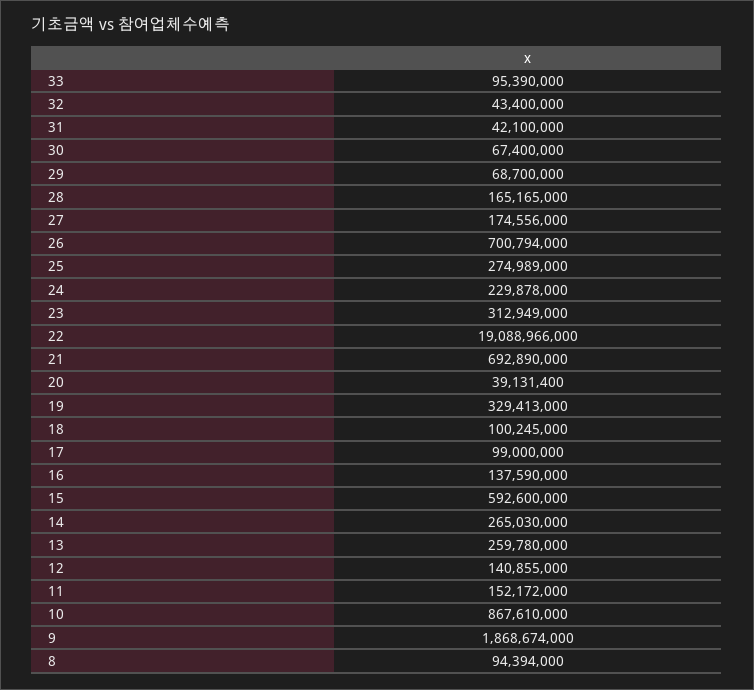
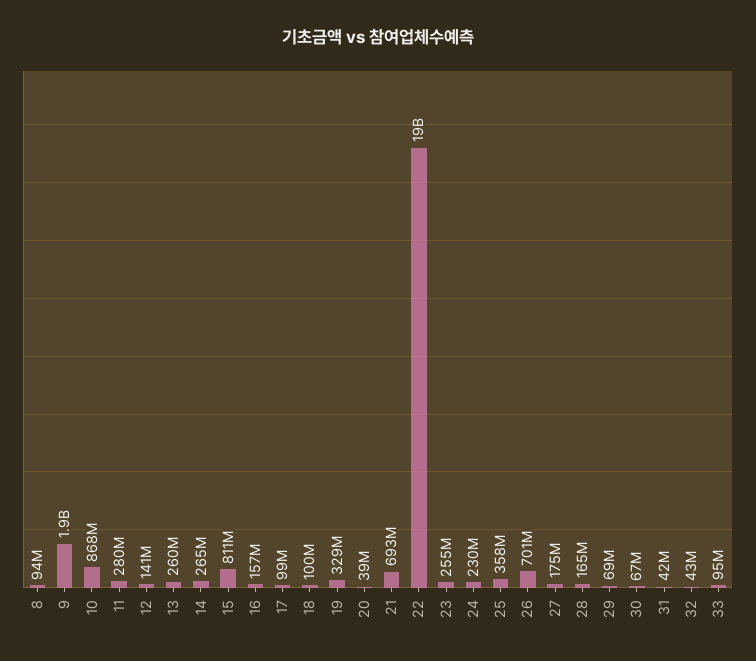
  {
    "33": 95390000,
    "32": 43400000,
    "31": 42100000,
    "30": 67400000,
    "29": 68700000,
    "28": 165165000,
    "27": 174556000,
    "26": 700794000,
-   "25": 274989000,
+   "25": 358000000,
    "24": 229878000,
-   "23": 312949000,
+   "23": 255000000,
    "22": 19088966000,
    "21": 692890000,
    "20": 39131400,
    "19": 329413000,
    "18": 100245000,
    "17": 99000000,
-   "16": 137590000,
+   "16": 157000000,
-   "15": 592600000,
+   "15": 811000000,
    "14": 265030000,
    "13": 259780000,
    "12": 140855000,
-   "11": 152172000,
+   "11": 280000000,
    "10": 867610000,
    "9": 1868674000,
    "8": 94394000
  }

